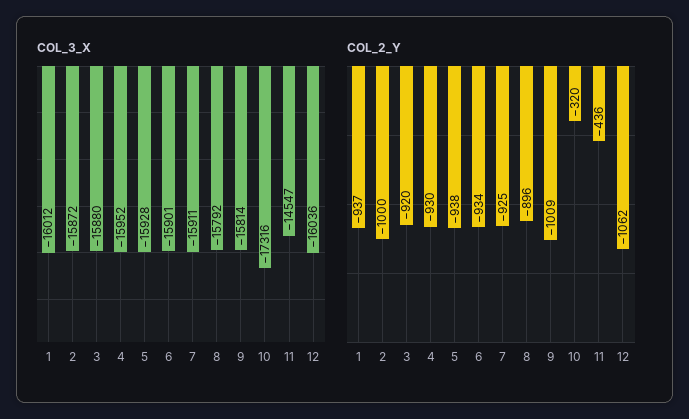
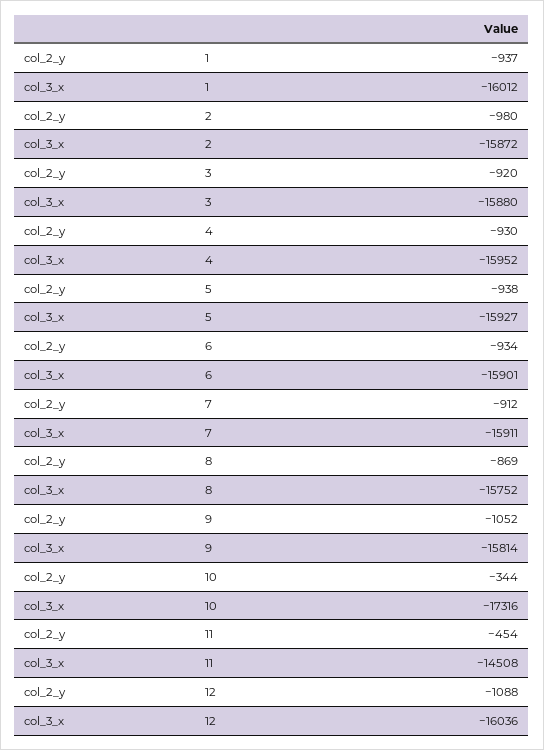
  {
    "COL_3_X": {
      "1": -16012,
      "2": -15872,
      "3": -15880,
      "4": -15952,
-     "5": -15928,
+     "5": -15927,
      "6": -15901,
      "7": -15911,
-     "8": -15792,
+     "8": -15752,
      "9": -15814,
      "10": -17316,
-     "11": -14547,
+     "11": -14508,
      "12": -16036
    },
    "COL_2_Y": {
      "1": -937,
-     "2": -1000,
+     "2": -980,
      "3": -920,
      "4": -930,
      "5": -938,
      "6": -934,
-     "7": -925,
+     "7": -912,
-     "8": -896,
+     "8": -869,
-     "9": -1009,
+     "9": -1052,
-     "10": -320,
+     "10": -344,
-     "11": -436,
+     "11": -454,
-     "12": -1062
+     "12": -1088
    }
  }

